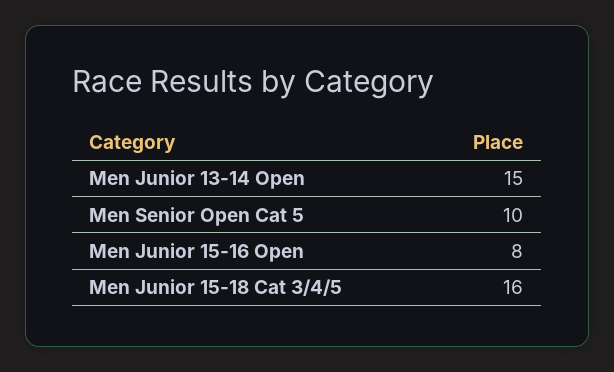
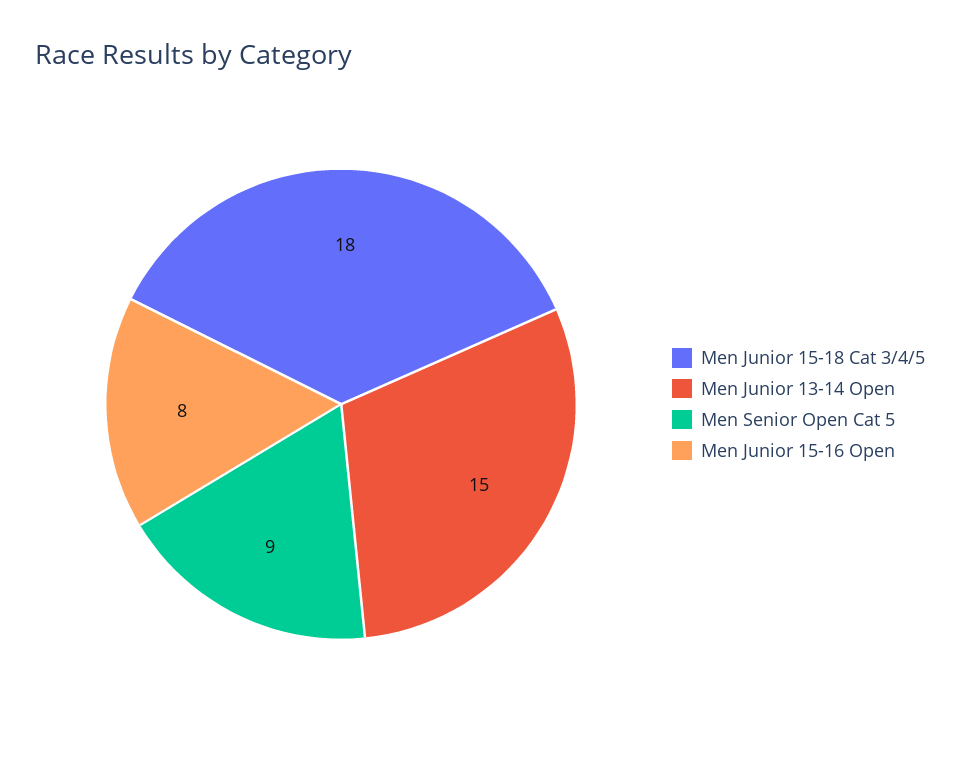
  {
    "Men Junior 13-14 Open": 15,
-   "Men Senior Open Cat 5": 10,
+   "Men Senior Open Cat 5": 9,
    "Men Junior 15-16 Open": 8,
-   "Men Junior 15-18 Cat 3/4/5": 16
+   "Men Junior 15-18 Cat 3/4/5": 18
  }

